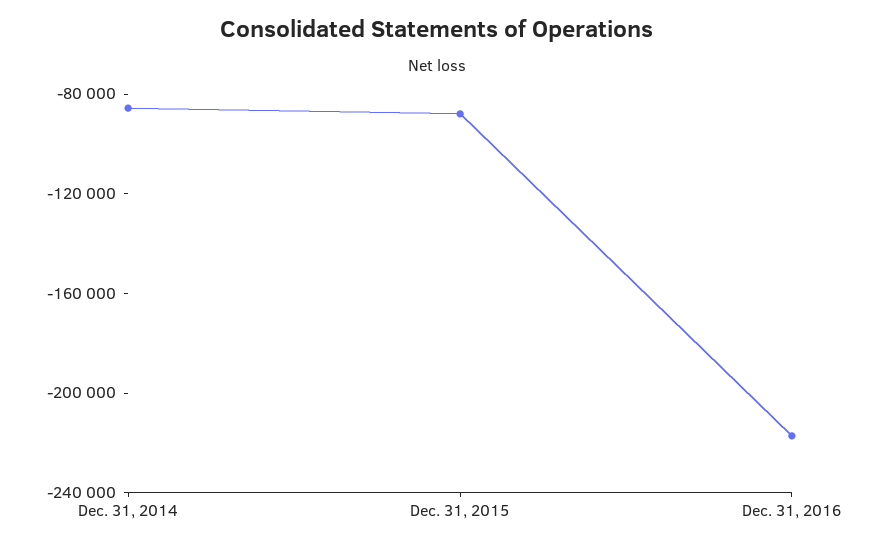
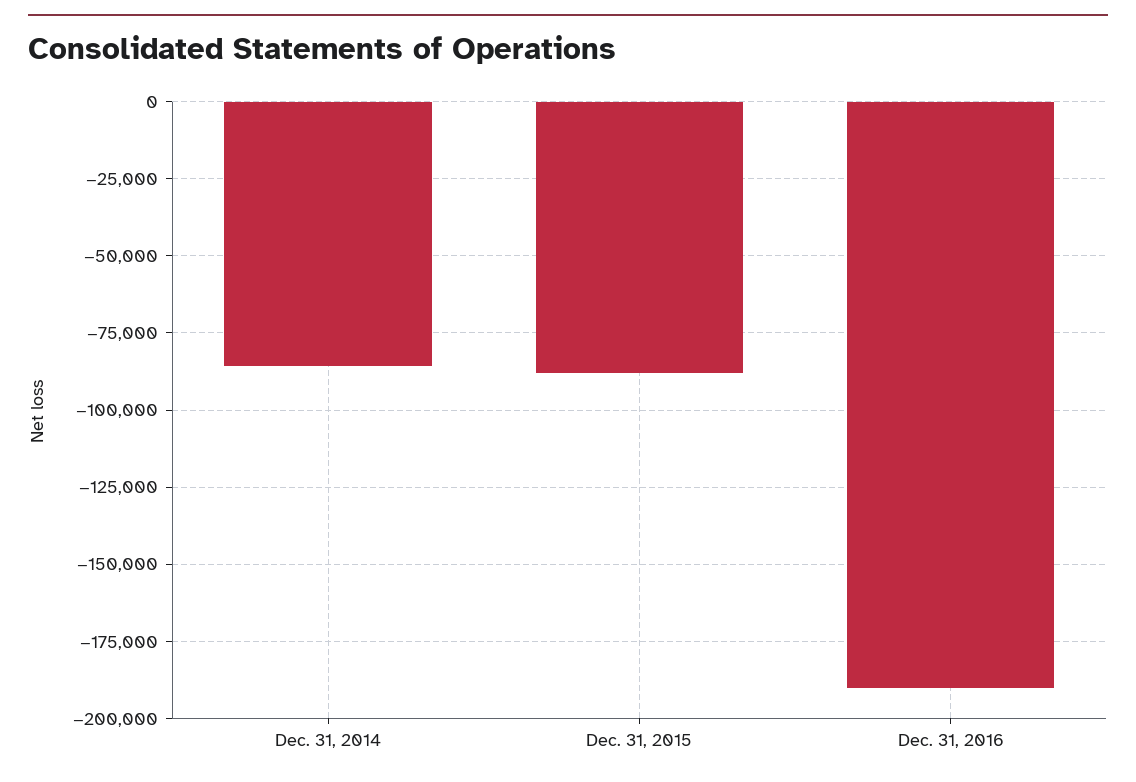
  {
    "Dec. 31, 2014": -85000,
    "Dec. 31, 2015": -87500,
-   "Dec. 31, 2016": -220000
+   "Dec. 31, 2016": -190000
  }

